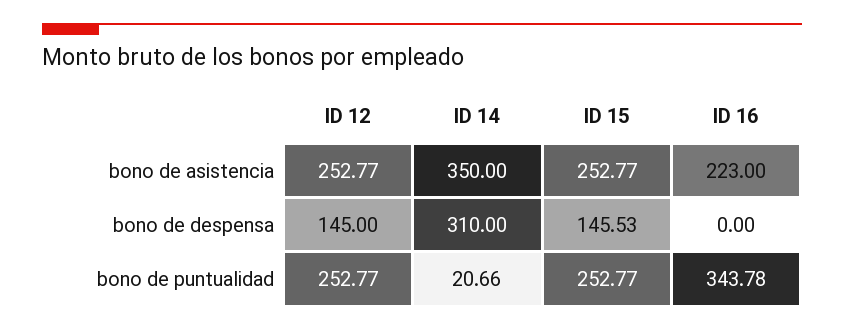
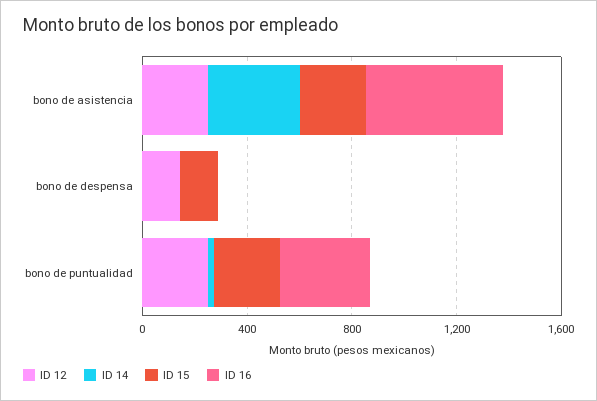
  {
    "ID 12": {
      "bono de asistencia": 252.77,
      "bono de despensa": 145,
      "bono de puntualidad": 252.77
    },
    "ID 14": {
      "bono de asistencia": 350,
-     "bono de despensa": 310,
+     "bono de despensa": 0,
      "bono de puntualidad": 20.66
    },
    "ID 15": {
      "bono de asistencia": 252.77,
      "bono de despensa": 145.53,
      "bono de puntualidad": 252.77
    },
    "ID 16": {
-     "bono de asistencia": 223,
+     "bono de asistencia": 500,
      "bono de despensa": 0,
      "bono de puntualidad": 343.78
    }
  }

